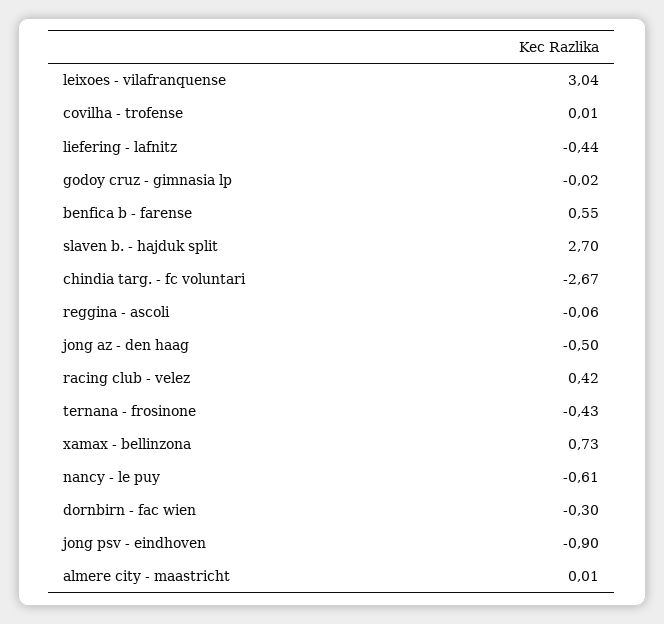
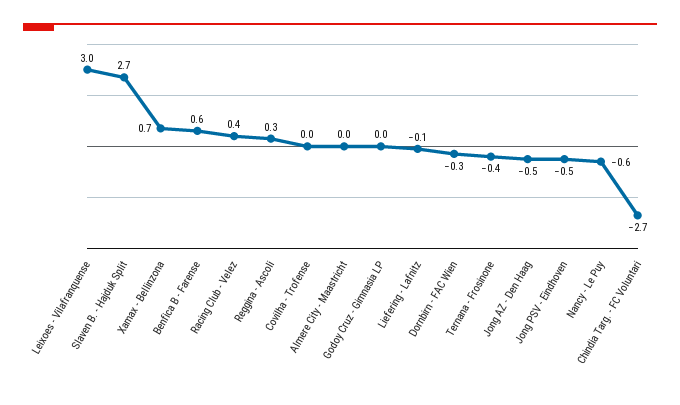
  {
    "leixoes - vilafranquense": 3.04,
    "covilha - trofense": 0.01,
-   "liefering - lafnitz": -0.44,
+   "liefering - lafnitz": -0.1,
    "godoy cruz - gimnasia lp": -0.02,
    "benfica b - farense": 0.55,
    "slaven b. - hajduk split": 2.7,
    "chindia targ. - fc voluntari": -2.67,
-   "reggina - ascoli": -0.06,
+   "reggina - ascoli": 0.3,
    "jong az - den haag": -0.5,
    "racing club - velez": 0.42,
    "ternana - frosinone": -0.43,
    "xamax - bellinzona": 0.73,
    "nancy - le puy": -0.61,
    "dornbirn - fac wien": -0.3,
-   "jong psv - eindhoven": -0.9,
+   "jong psv - eindhoven": -0.5,
    "almere city - maastricht": 0.01
  }

